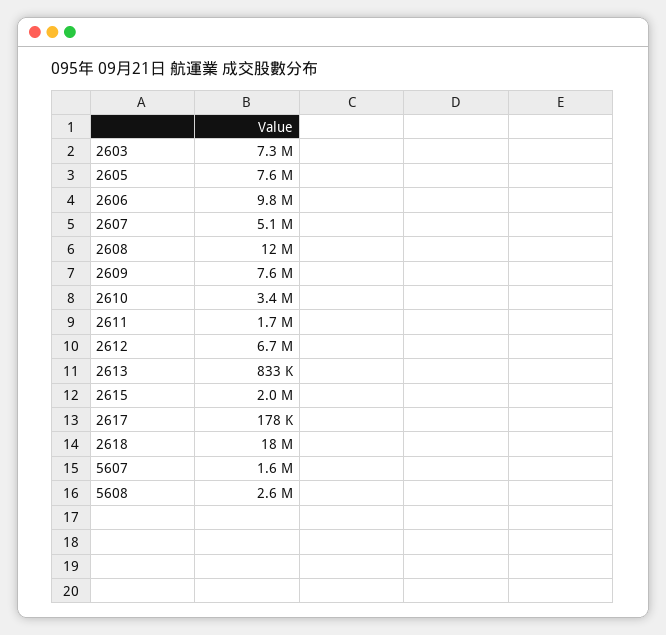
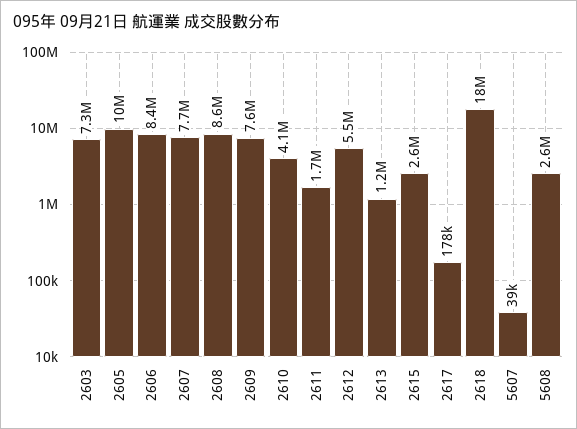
  {
    "2603": 7300000,
-   "2605": 7600000,
+   "2605": 10000000,
-   "2606": 9800000,
+   "2606": 8400000,
-   "2607": 5100000,
+   "2607": 7700000,
-   "2608": 12000000,
+   "2608": 8600000,
    "2609": 7600000,
-   "2610": 3400000,
+   "2610": 4100000,
    "2611": 1700000,
-   "2612": 6700000,
+   "2612": 5500000,
-   "2613": 833000,
+   "2613": 1200000,
-   "2615": 2000000,
+   "2615": 2600000,
    "2617": 178000,
    "2618": 18000000,
-   "5607": 1600000,
+   "5607": 39000,
    "5608": 2600000
  }

